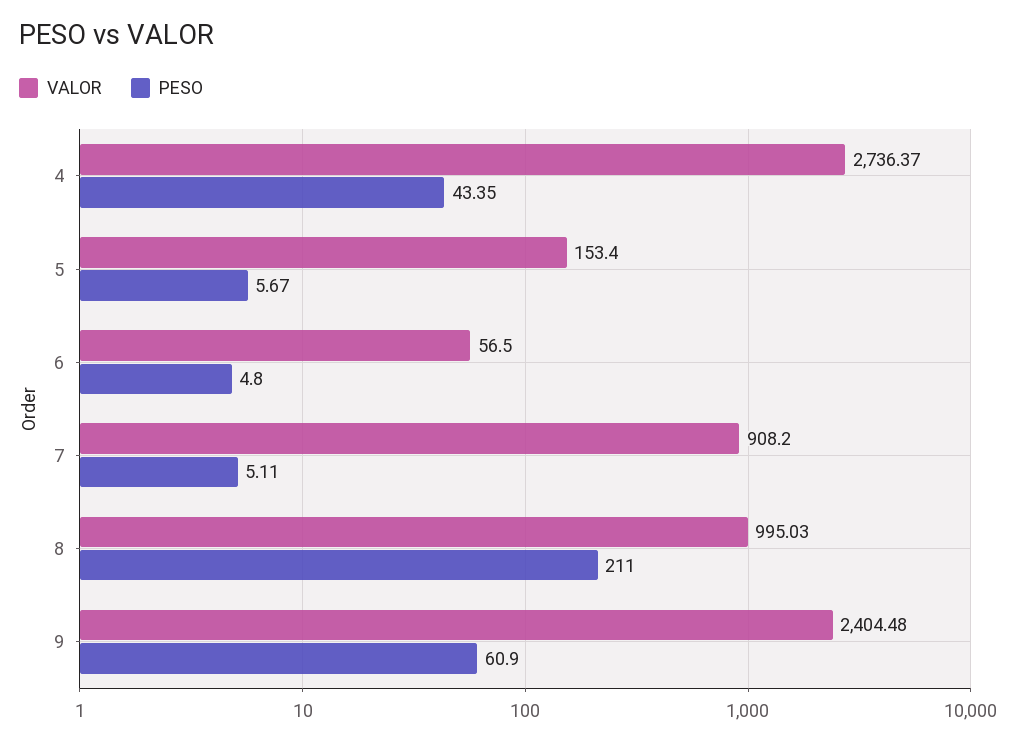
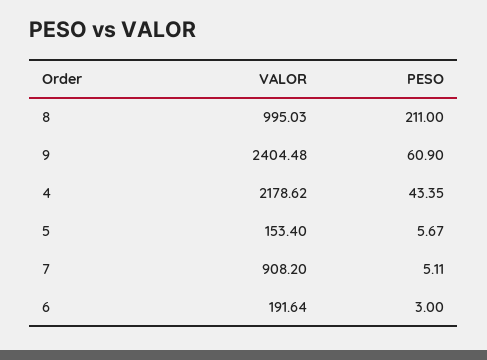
  {
    "VALOR": {
-     "4": 2736.37,
+     "4": 2178.62,
      "5": 153.4,
-     "6": 56.5,
+     "6": 191.64,
      "7": 908.2,
      "8": 995.03,
      "9": 2404.48
    },
    "PESO": {
      "4": 43.35,
      "5": 5.67,
-     "6": 4.8,
+     "6": 3,
      "7": 5.11,
      "8": 211,
      "9": 60.9
    }
  }

